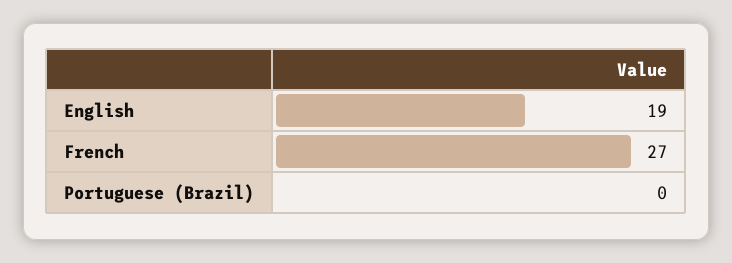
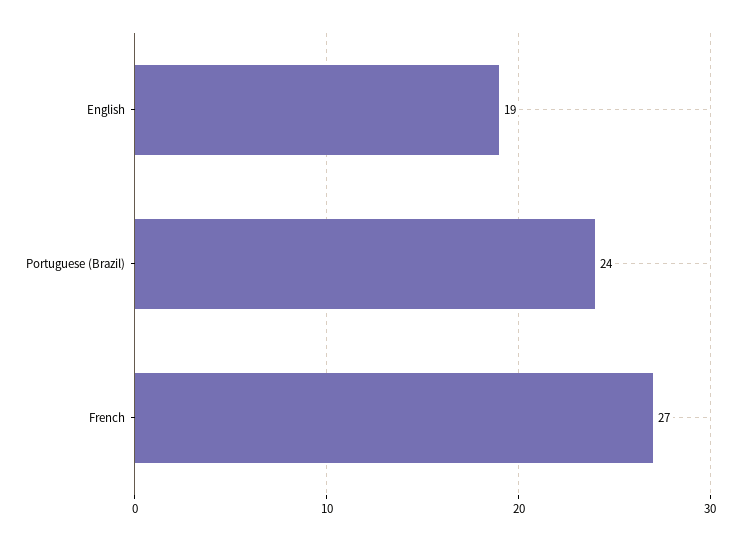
  {
    "English": 19,
    "French": 27,
-   "Portuguese (Brazil)": 0
+   "Portuguese (Brazil)": 24
  }

